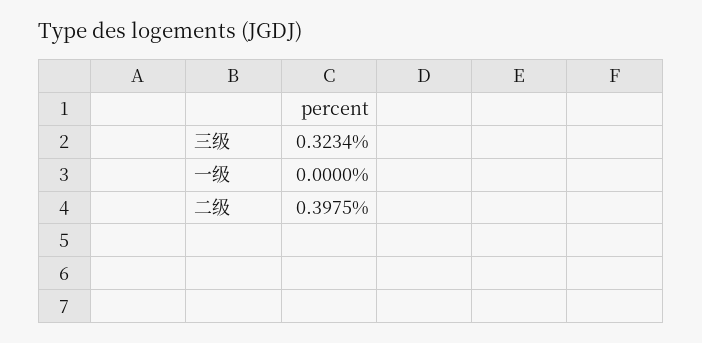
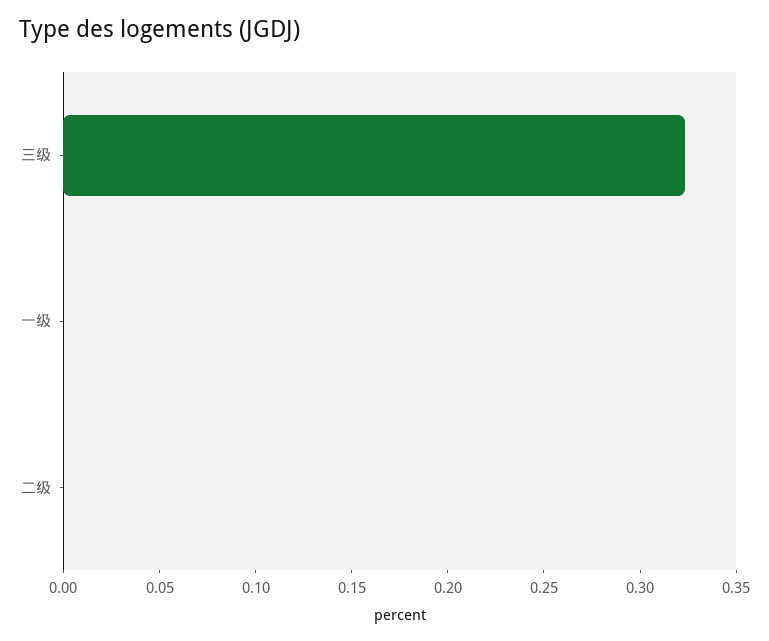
  {
    "三级": 0.3234,
    "一级": 0,
-   "二级": 0.3975
+   "二级": 0
  }

